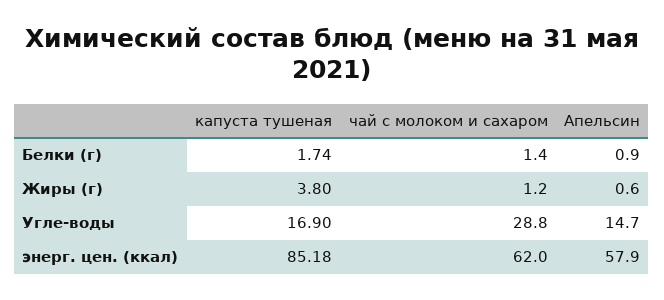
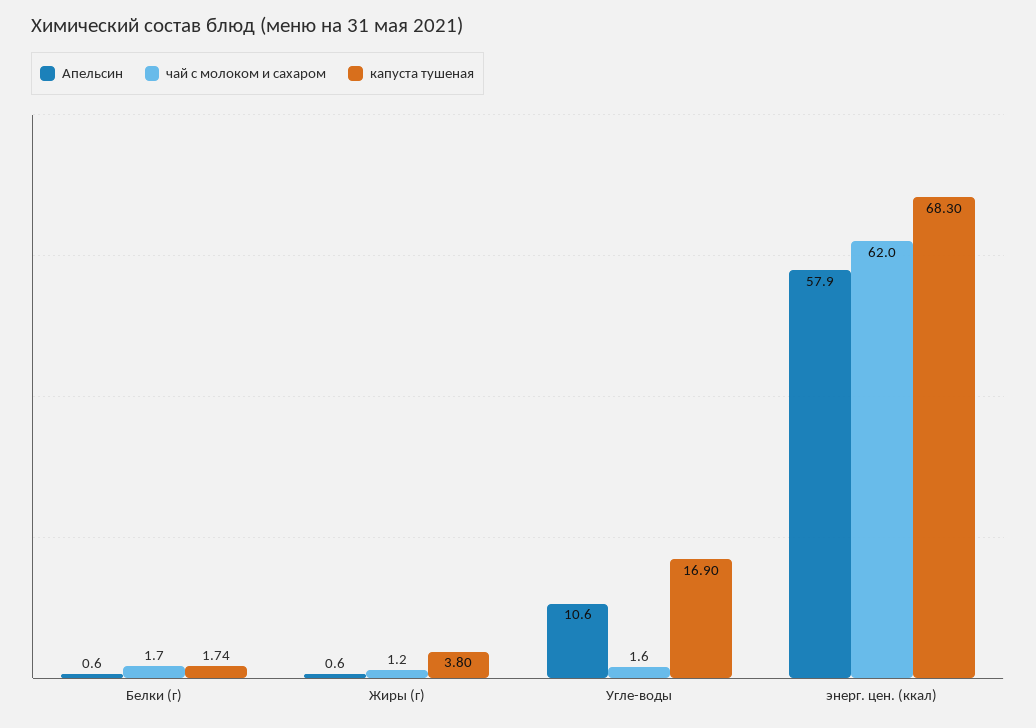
  {
    "капуста тушеная": {
      "Белки (г)": 1.74,
      "Жиры (г)": 3.8,
      "Угле-воды": 16.9,
-     "энерг. цен. (ккал)": 85.18
+     "энерг. цен. (ккал)": 68.3
    },
    "чай с молоком и сахаром": {
-     "Белки (г)": 1.4,
+     "Белки (г)": 1.7,
      "Жиры (г)": 1.2,
-     "Угле-воды": 28.8,
+     "Угле-воды": 1.6,
      "энерг. цен. (ккал)": 62
    },
    "Апельсин": {
-     "Белки (г)": 0.9,
+     "Белки (г)": 0.6,
      "Жиры (г)": 0.6,
-     "Угле-воды": 14.7,
+     "Угле-воды": 10.6,
      "энерг. цен. (ккал)": 57.9
    }
  }

